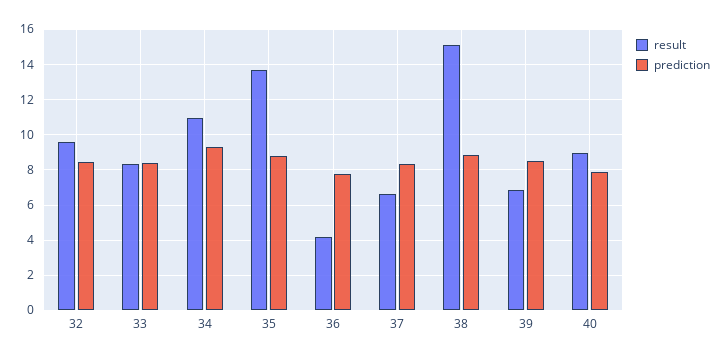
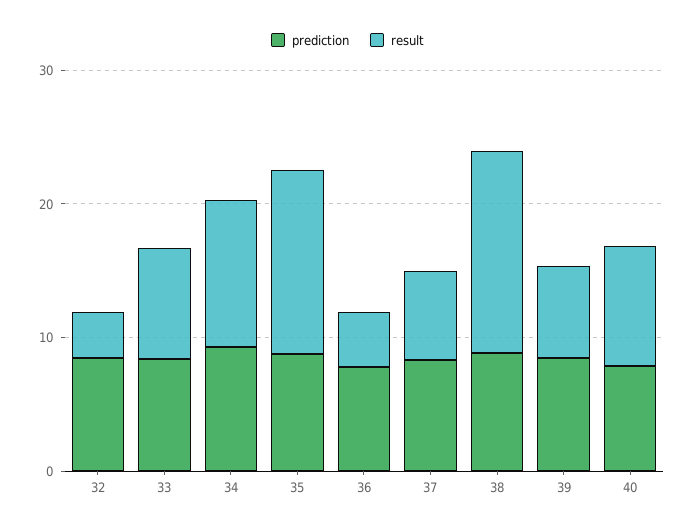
  {
    "result": {
-     "32": 9.5,
+     "32": 4,
      "33": 8.5,
      "34": 11,
      "35": 13.5,
      "36": 4,
      "37": 6.5,
      "38": 15,
      "39": 7,
      "40": 9
    },
    "prediction": {
      "32": 8.5,
      "33": 8.5,
      "34": 9.5,
      "35": 9,
      "36": 8,
      "37": 8.5,
      "38": 9,
      "39": 8.5,
      "40": 8
    }
  }

